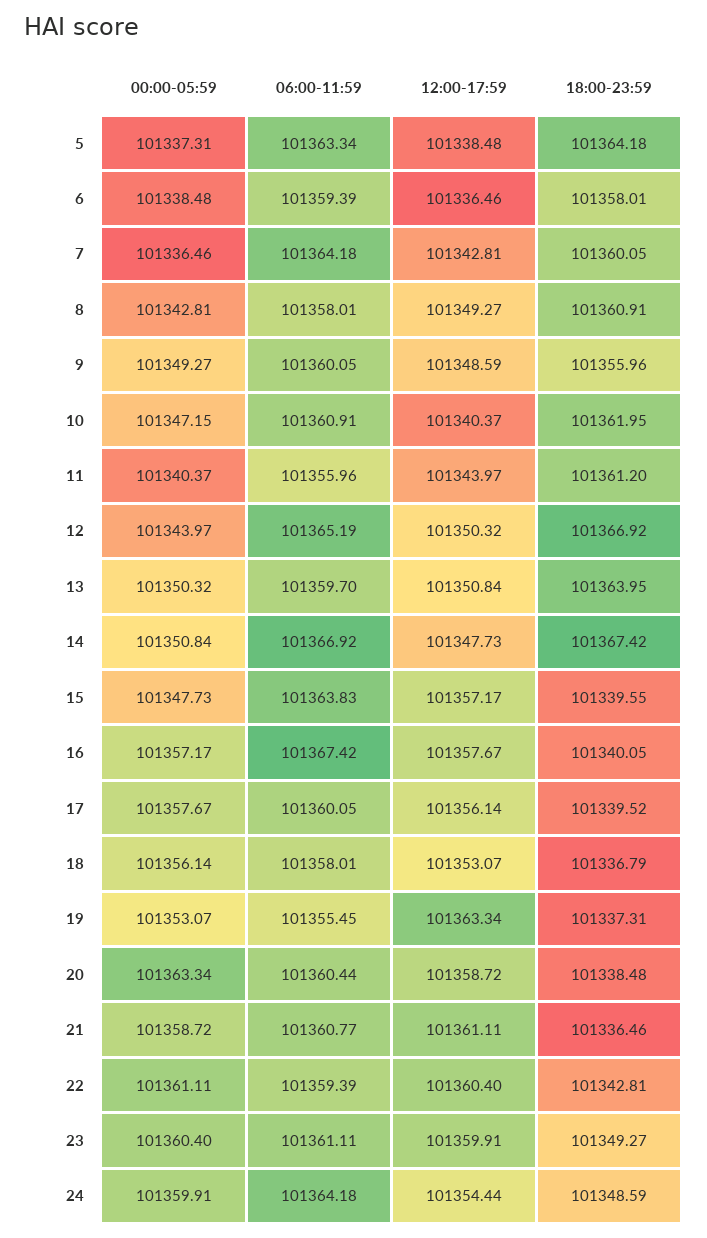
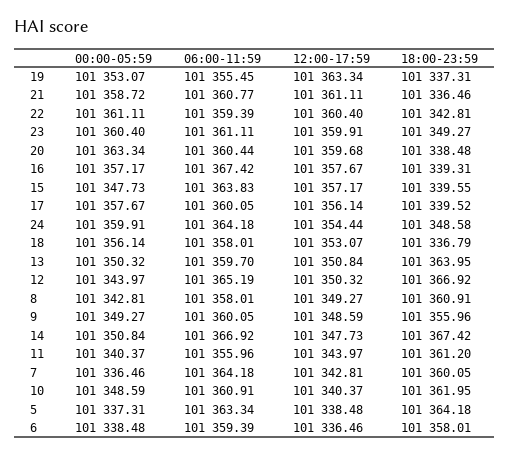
  {
    "00:00-05:59": {
      "5": 101337.31,
      "6": 101338.48,
      "7": 101336.46,
      "8": 101342.81,
      "9": 101349.27,
-     "10": 101347.15,
+     "10": 101348.59,
      "11": 101340.37,
      "12": 101343.97,
      "13": 101350.32,
      "14": 101350.84,
      "15": 101347.73,
      "16": 101357.17,
      "17": 101357.67,
      "18": 101356.14,
      "19": 101353.07,
      "20": 101363.34,
      "21": 101358.72,
      "22": 101361.11,
      "23": 101360.4,
      "24": 101359.91
    },
    "06:00-11:59": {
      "5": 101363.34,
      "6": 101359.39,
      "7": 101364.18,
      "8": 101358.01,
      "9": 101360.05,
      "10": 101360.91,
      "11": 101355.96,
      "12": 101365.19,
      "13": 101359.7,
      "14": 101366.92,
      "15": 101363.83,
      "16": 101367.42,
      "17": 101360.05,
      "18": 101358.01,
      "19": 101355.45,
      "20": 101360.44,
      "21": 101360.77,
      "22": 101359.39,
      "23": 101361.11,
      "24": 101364.18
    },
    "12:00-17:59": {
      "5": 101338.48,
      "6": 101336.46,
      "7": 101342.81,
      "8": 101349.27,
      "9": 101348.59,
      "10": 101340.37,
      "11": 101343.97,
      "12": 101350.32,
      "13": 101350.84,
      "14": 101347.73,
      "15": 101357.17,
      "16": 101357.67,
      "17": 101356.14,
      "18": 101353.07,
      "19": 101363.34,
-     "20": 101358.72,
+     "20": 101359.68,
      "21": 101361.11,
      "22": 101360.4,
      "23": 101359.91,
      "24": 101354.44
    },
    "18:00-23:59": {
      "5": 101364.18,
      "6": 101358.01,
      "7": 101360.05,
      "8": 101360.91,
      "9": 101355.96,
      "10": 101361.95,
      "11": 101361.2,
      "12": 101366.92,
      "13": 101363.95,
      "14": 101367.42,
      "15": 101339.55,
-     "16": 101340.05,
+     "16": 101339.31,
      "17": 101339.52,
      "18": 101336.79,
      "19": 101337.31,
      "20": 101338.48,
      "21": 101336.46,
      "22": 101342.81,
      "23": 101349.27,
-     "24": 101348.59
+     "24": 101348.58
    }
  }

